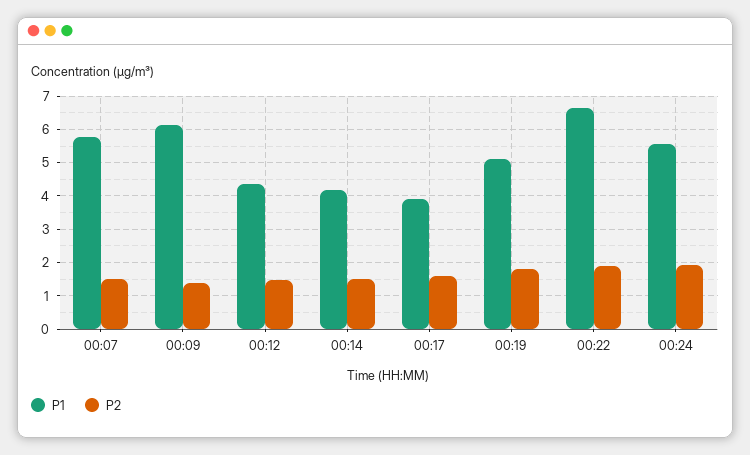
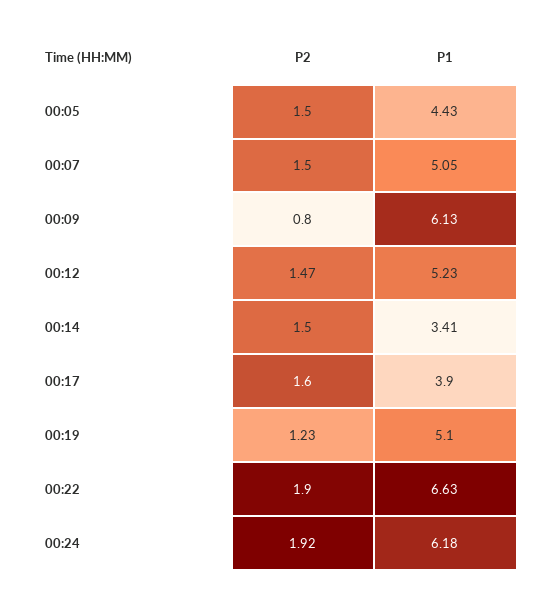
  {
    "P1": {
-     "00:07": 5.8,
+     "00:07": 5.05,
      "00:09": 6.13,
-     "00:12": 4.4,
+     "00:12": 5.23,
-     "00:14": 4.2,
+     "00:14": 3.41,
      "00:17": 3.9,
      "00:19": 5.1,
      "00:22": 6.63,
-     "00:24": 5.6
+     "00:24": 6.18,
+     "00:05": 4.43
    },
    "P2": {
      "00:07": 1.5,
-     "00:09": 1.4,
+     "00:09": 0.8,
      "00:12": 1.47,
      "00:14": 1.5,
      "00:17": 1.6,
-     "00:19": 1.8,
+     "00:19": 1.23,
      "00:22": 1.9,
-     "00:24": 1.92
+     "00:24": 1.92,
+     "00:05": 1.5
    }
  }

